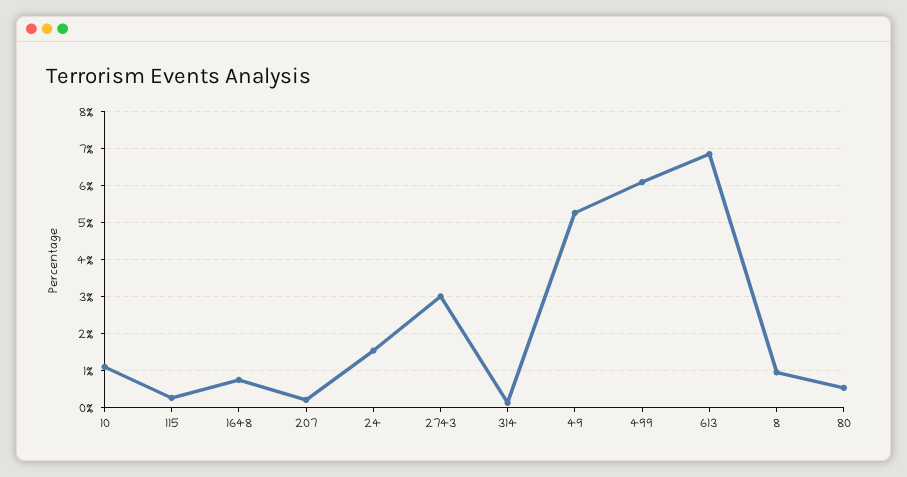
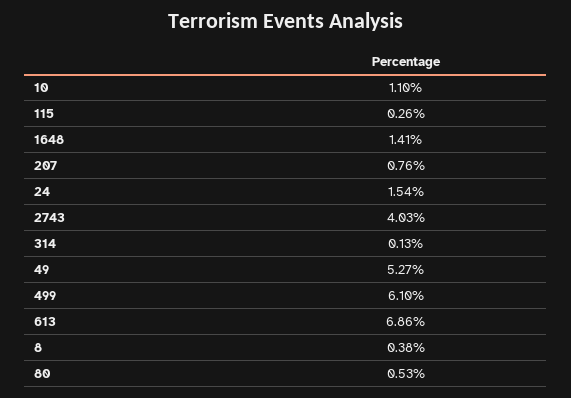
  {
    "10": 1.1,
    "115": 0.26,
-   "1648": 0.8,
+   "1648": 1.41,
-   "207": 0.2,
+   "207": 0.76,
    "24": 1.54,
-   "2743": 3,
+   "2743": 4.03,
    "314": 0.13,
    "49": 5.27,
    "499": 6.1,
    "613": 6.86,
-   "8": 1,
+   "8": 0.38,
    "80": 0.53
  }

